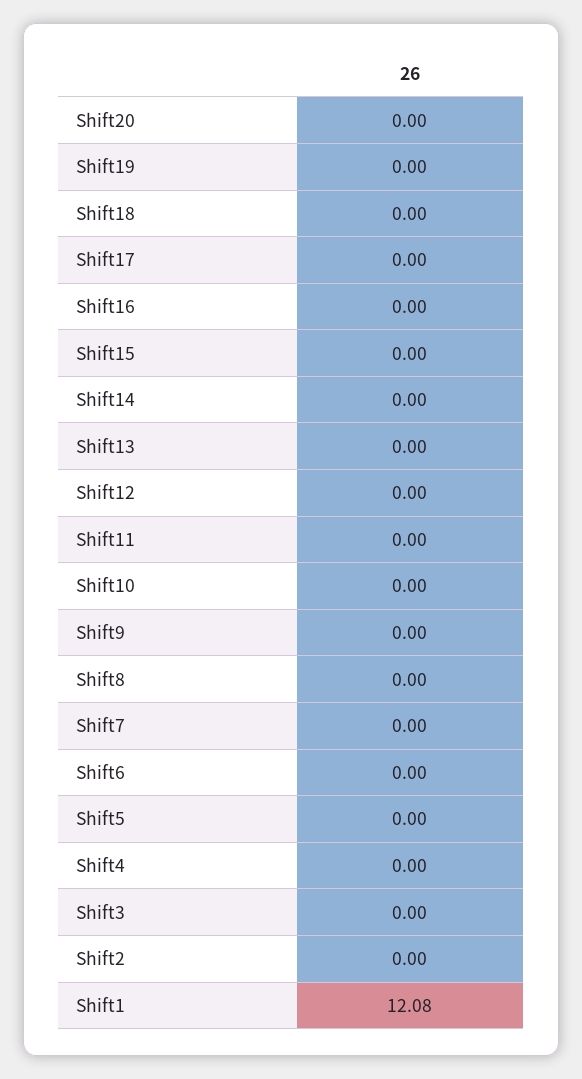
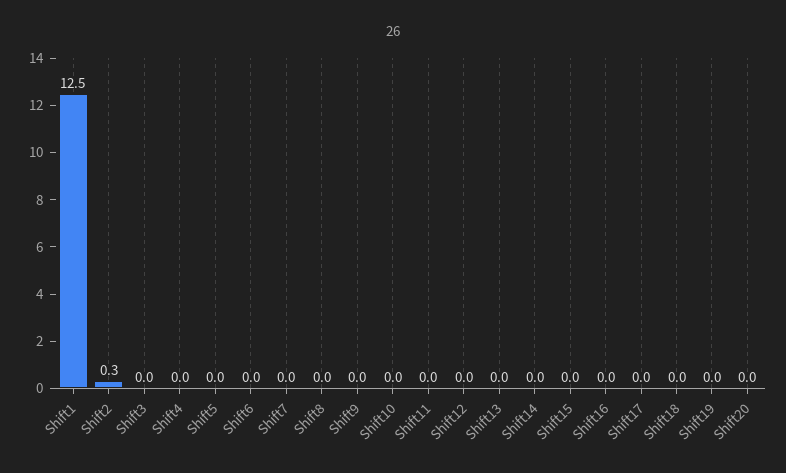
  {
    "Shift20": 0,
    "Shift19": 0,
    "Shift18": 0,
    "Shift17": 0,
    "Shift16": 0,
    "Shift15": 0,
    "Shift14": 0,
    "Shift13": 0,
    "Shift12": 0,
    "Shift11": 0,
    "Shift10": 0,
    "Shift9": 0,
    "Shift8": 0,
    "Shift7": 0,
    "Shift6": 0,
    "Shift5": 0,
    "Shift4": 0,
    "Shift3": 0,
-   "Shift2": 0,
+   "Shift2": 0.3,
-   "Shift1": 12.08
+   "Shift1": 12.5
  }

